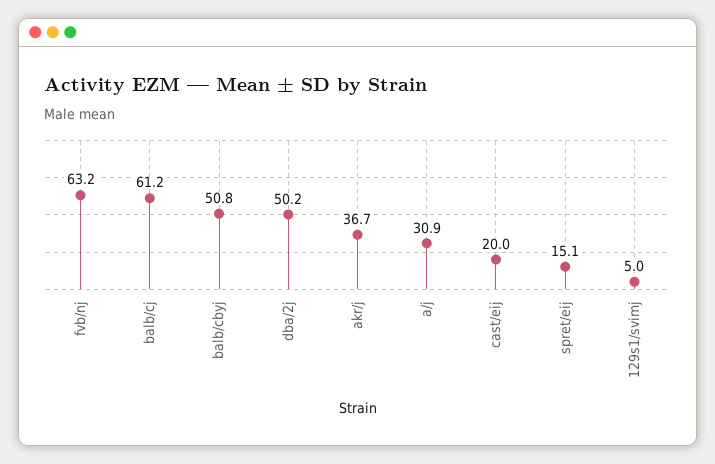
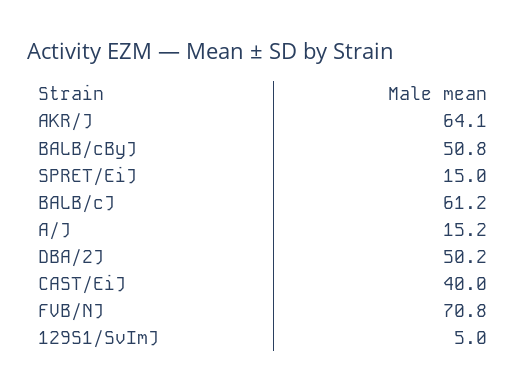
  {
-   "fvb/nj": 63.2,
+   "fvb/nj": 70.8,
    "balb/cj": 61.2,
    "balb/cbyj": 50.8,
    "dba/2j": 50.2,
-   "akr/j": 36.7,
+   "akr/j": 64.1,
-   "a/j": 30.9,
+   "a/j": 15.2,
-   "cast/eij": 20,
+   "cast/eij": 40,
-   "spret/eij": 15.1,
+   "spret/eij": 15,
    "129s1/svimj": 5
  }

